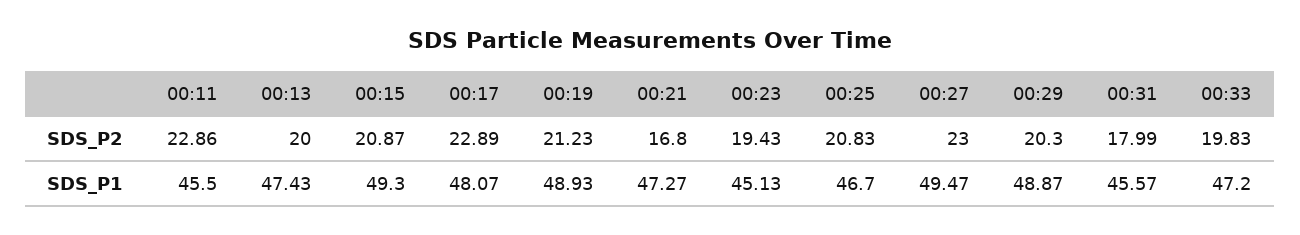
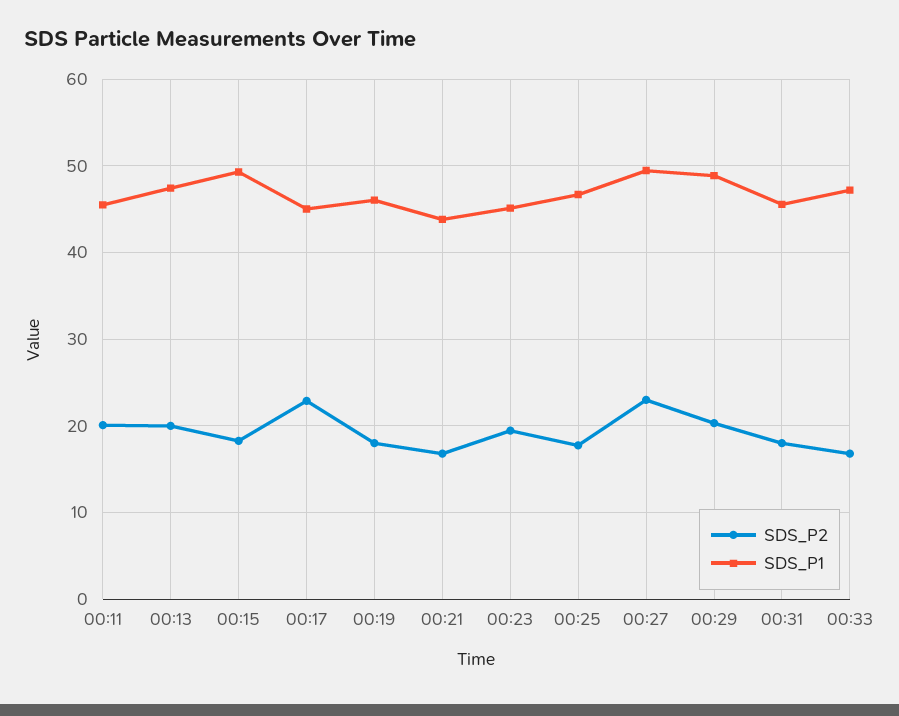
  {
    "SDS_P2": {
-     "00:11": 22.86,
+     "00:11": 20,
      "00:13": 20,
-     "00:15": 20.87,
+     "00:15": 18,
      "00:17": 22.89,
-     "00:19": 21.23,
+     "00:19": 18,
      "00:21": 16.8,
      "00:23": 19.43,
-     "00:25": 20.83,
+     "00:25": 18,
      "00:27": 23,
      "00:29": 20.3,
      "00:31": 17.99,
-     "00:33": 19.83
+     "00:33": 17
    },
    "SDS_P1": {
      "00:11": 45.5,
      "00:13": 47.43,
      "00:15": 49.3,
-     "00:17": 48.07,
+     "00:17": 45,
-     "00:19": 48.93,
+     "00:19": 46,
-     "00:21": 47.27,
+     "00:21": 44,
      "00:23": 45.13,
      "00:25": 46.7,
      "00:27": 49.47,
      "00:29": 48.87,
      "00:31": 45.57,
      "00:33": 47.2
    }
  }

